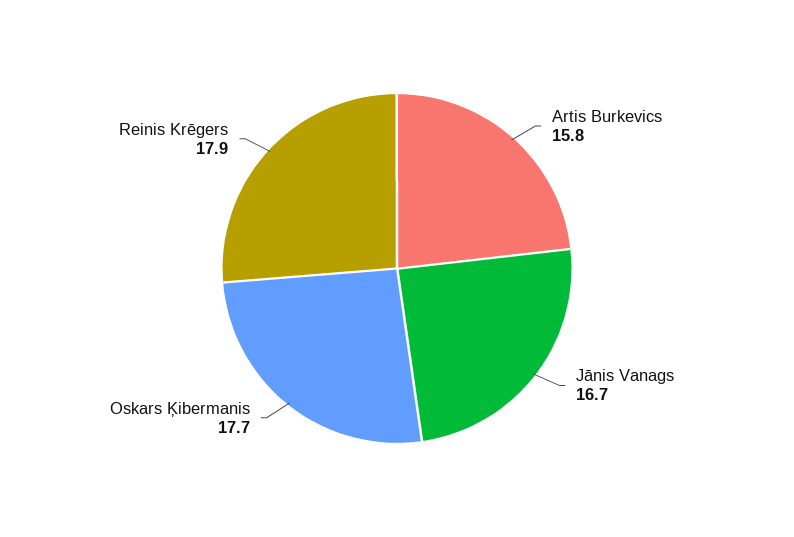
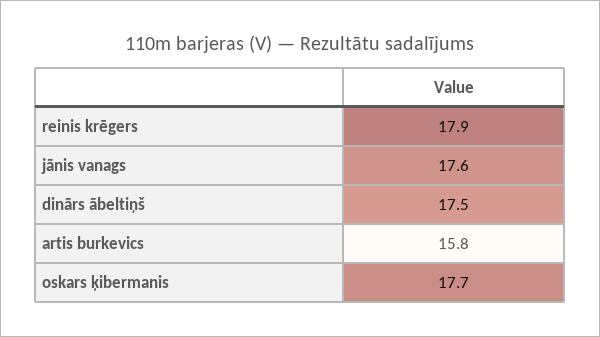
  {
    "Artis Burkevics": 15.8,
-   "Jānis Vanags": 16.7,
+   "Jānis Vanags": 17.6,
    "Oskars Ķibermanis": 17.7,
-   "Reinis Krēgers": 17.9
+   "Reinis Krēgers": 17.9,
+   "dinārs ābeltiņš": 17.5
  }

